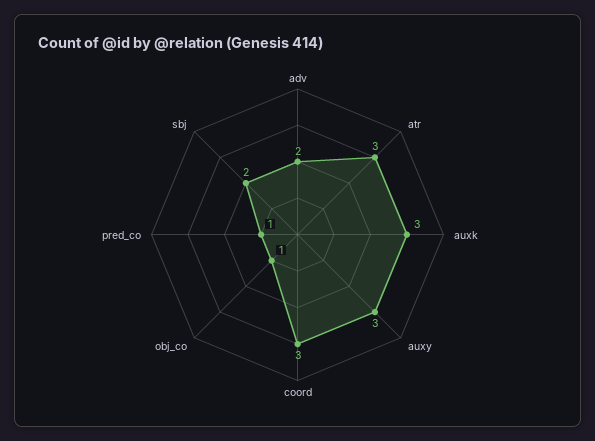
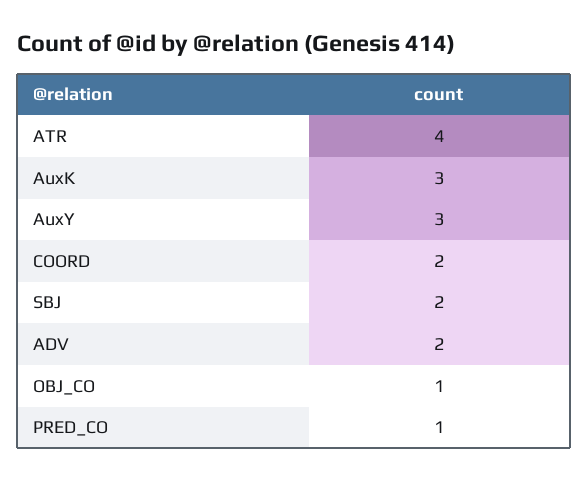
  {
    "adv": 2,
-   "atr": 3,
+   "atr": 4,
    "auxk": 3,
    "auxy": 3,
-   "coord": 3,
+   "coord": 2,
    "obj_co": 1,
    "pred_co": 1,
    "sbj": 2
  }

